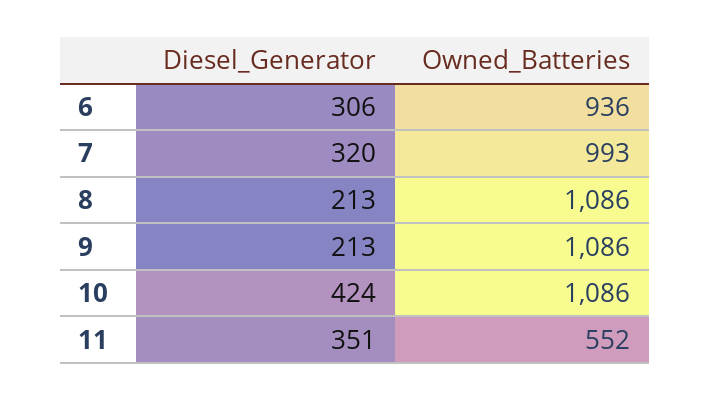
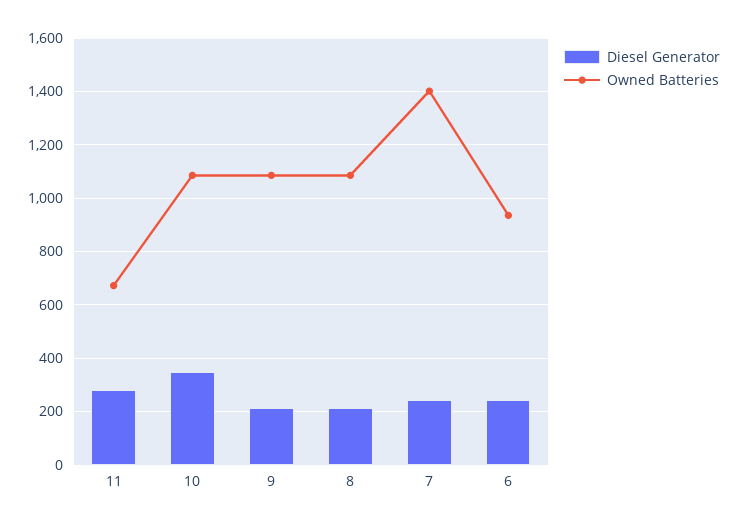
  {
    "Diesel_Generator": {
-     "6": 306,
+     "6": 250,
-     "7": 320,
+     "7": 250,
      "8": 213,
      "9": 213,
-     "10": 424,
+     "10": 350,
-     "11": 351
+     "11": 275
    },
    "Owned_Batteries": {
      "6": 936,
-     "7": 993,
+     "7": 1400,
      "8": 1086,
      "9": 1086,
      "10": 1086,
-     "11": 552
+     "11": 675
    }
  }

